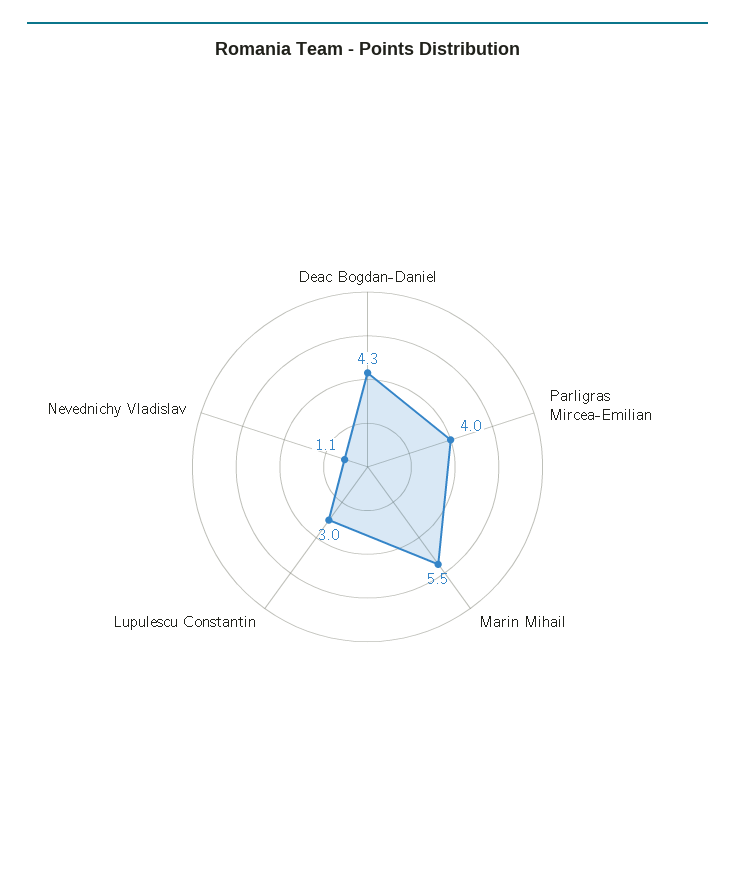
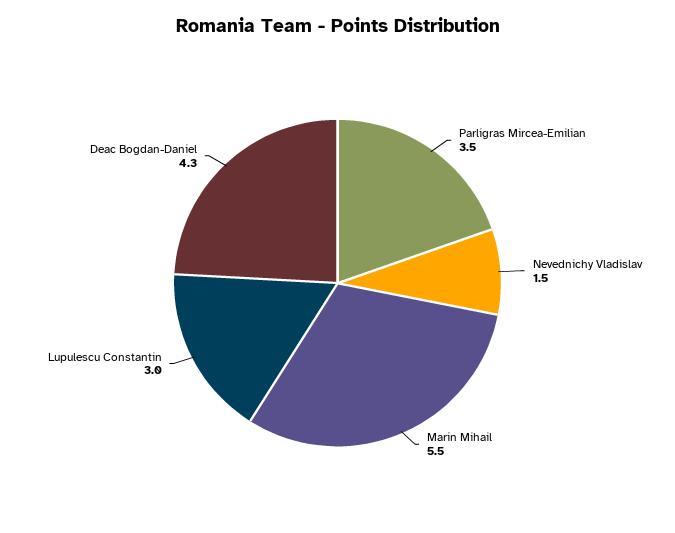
  {
    "Deac Bogdan-Daniel": 4.3,
-   "Parligras Mircea-Emilian": 4,
+   "Parligras Mircea-Emilian": 3.5,
    "Marin Mihail": 5.5,
    "Lupulescu Constantin": 3,
-   "Nevednichy Vladislav": 1.1
+   "Nevednichy Vladislav": 1.5
  }

